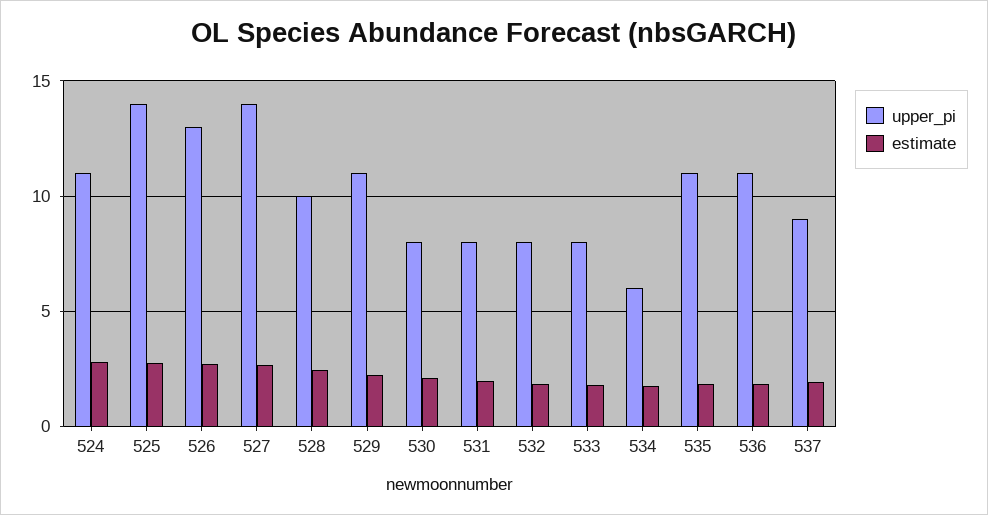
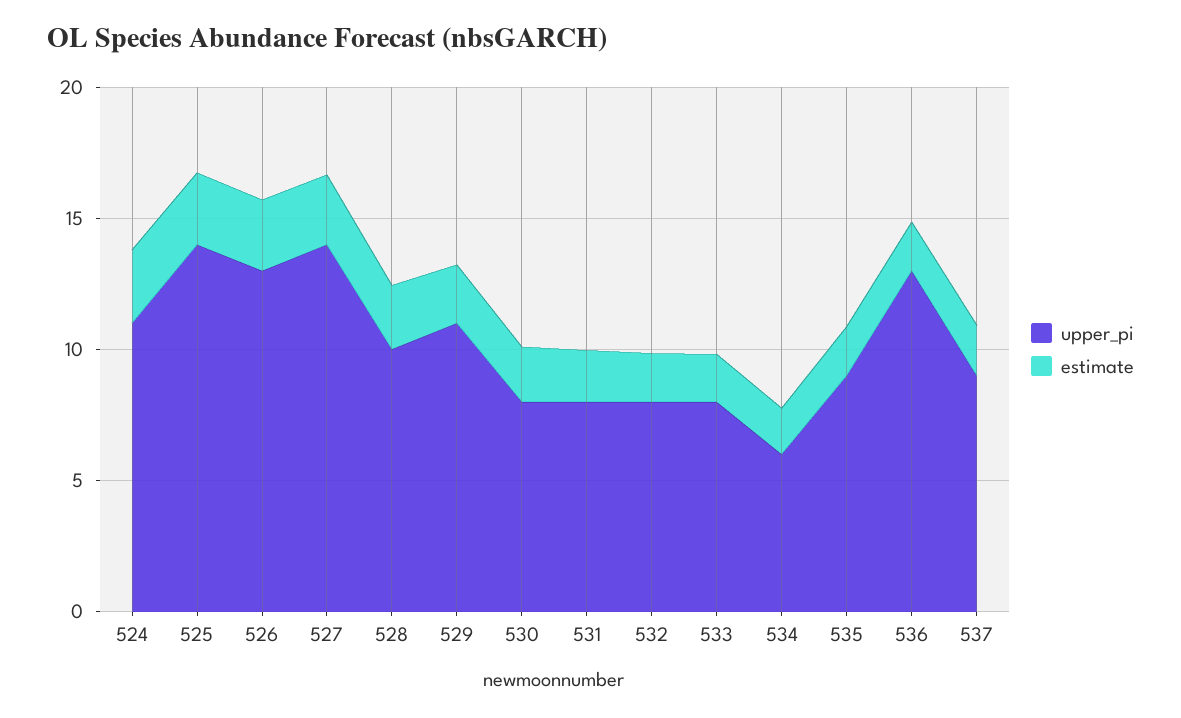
  {
    "upper_pi": {
      "524": 11,
      "525": 14,
      "526": 13,
      "527": 14,
      "528": 10,
      "529": 11,
      "530": 8,
      "531": 8,
      "532": 8,
      "533": 8,
      "534": 6,
-     "535": 11,
+     "535": 9,
-     "536": 11,
+     "536": 13,
      "537": 9
    },
    "estimate": {
      "524": 3,
      "525": 2.5,
      "526": 2.5,
      "527": 2.5,
      "528": 2.5,
      "529": 2,
      "530": 2,
      "531": 2,
      "532": 2,
      "533": 2,
      "534": 2,
      "535": 2,
      "536": 2,
      "537": 2
    }
  }

